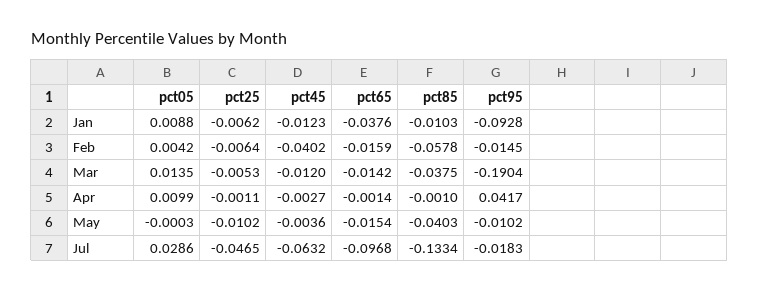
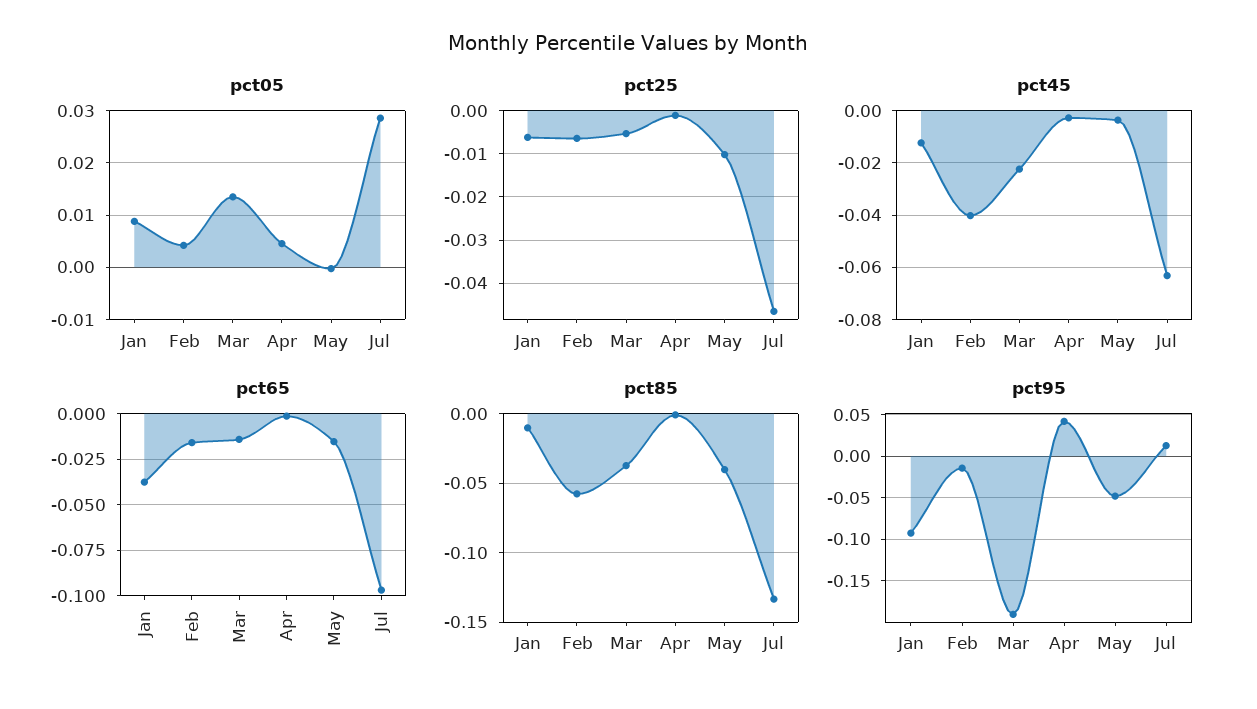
  {
    "pct05": {
      "Jan": 0.0088,
      "Feb": 0.0042,
      "Mar": 0.0135,
-     "Apr": 0.0099,
+     "Apr": 0.004,
      "May": -0.0003,
      "Jul": 0.0286
    },
    "pct25": {
      "Jan": -0.0062,
      "Feb": -0.0064,
      "Mar": -0.0053,
      "Apr": -0.0011,
      "May": -0.0102,
      "Jul": -0.0465
    },
    "pct45": {
      "Jan": -0.0123,
      "Feb": -0.0402,
-     "Mar": -0.012,
+     "Mar": -0.0225,
      "Apr": -0.0027,
      "May": -0.0036,
      "Jul": -0.0632
    },
    "pct65": {
      "Jan": -0.0376,
      "Feb": -0.0159,
      "Mar": -0.0142,
      "Apr": -0.0014,
      "May": -0.0154,
      "Jul": -0.0968
    },
    "pct85": {
      "Jan": -0.0103,
      "Feb": -0.0578,
      "Mar": -0.0375,
      "Apr": -0.001,
      "May": -0.0403,
      "Jul": -0.1334
    },
    "pct95": {
      "Jan": -0.0928,
      "Feb": -0.0145,
      "Mar": -0.1904,
      "Apr": 0.0417,
-     "May": -0.0102,
+     "May": -0.05,
-     "Jul": -0.0183
+     "Jul": 0.01
    }
  }

